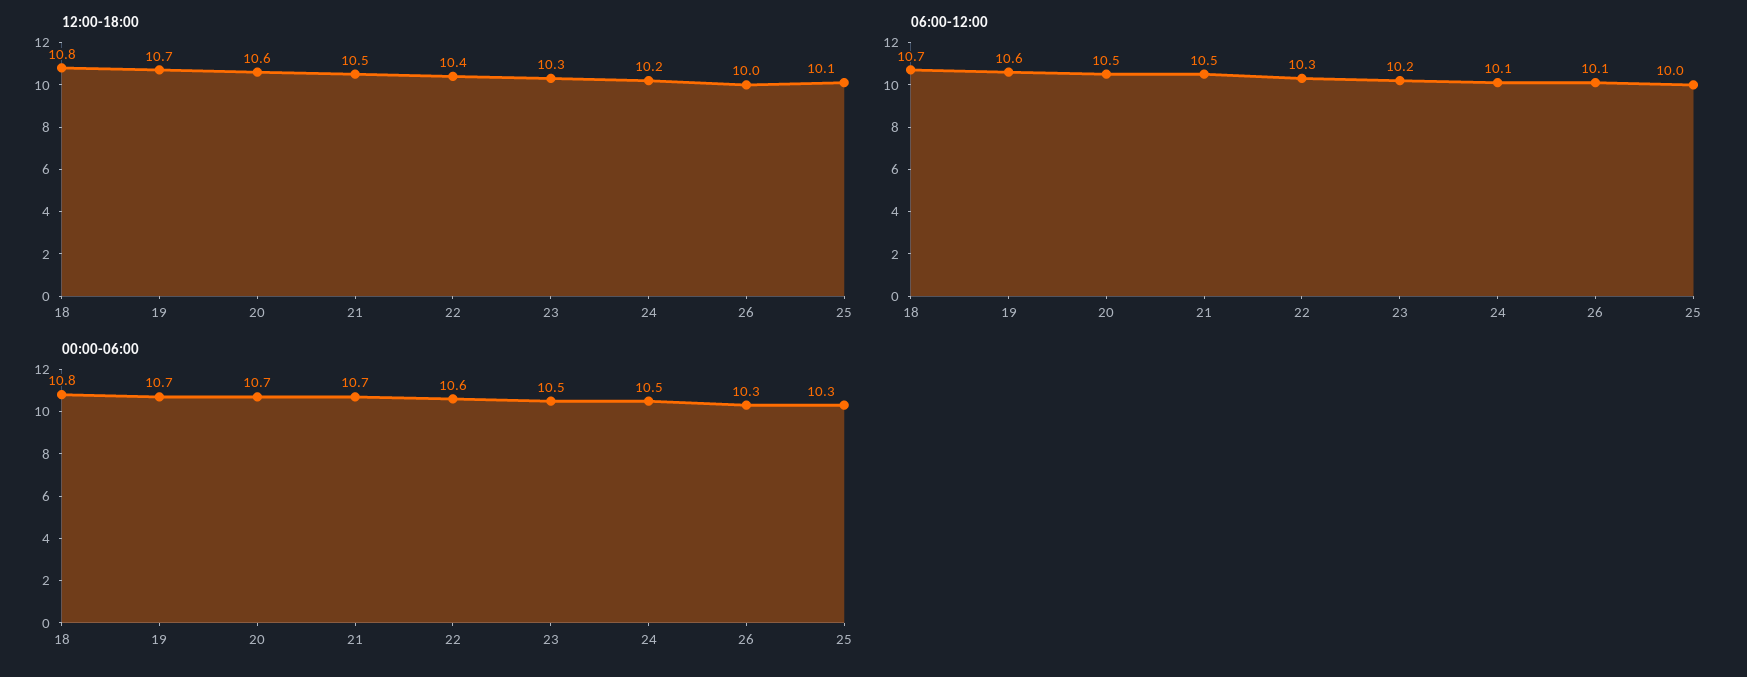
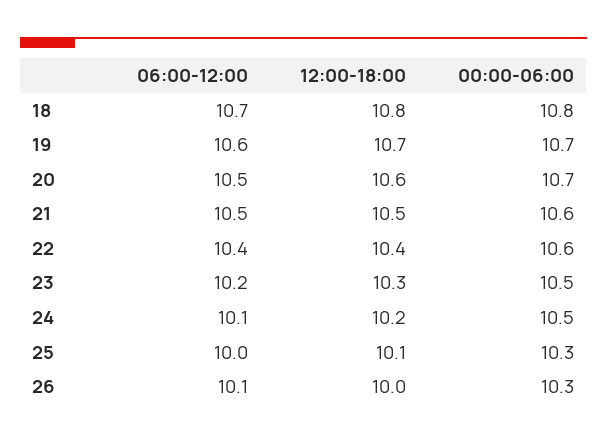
  {
    "12:00-18:00": {
      "18": 10.8,
      "19": 10.7,
      "20": 10.6,
      "21": 10.5,
      "22": 10.4,
      "23": 10.3,
      "24": 10.2,
      "26": 10,
      "25": 10.1
    },
    "06:00-12:00": {
      "18": 10.7,
      "19": 10.6,
      "20": 10.5,
      "21": 10.5,
-     "22": 10.3,
+     "22": 10.4,
      "23": 10.2,
      "24": 10.1,
      "26": 10.1,
      "25": 10
    },
    "00:00-06:00": {
      "18": 10.8,
      "19": 10.7,
      "20": 10.7,
-     "21": 10.7,
+     "21": 10.6,
      "22": 10.6,
      "23": 10.5,
      "24": 10.5,
      "26": 10.3,
      "25": 10.3
    }
  }

